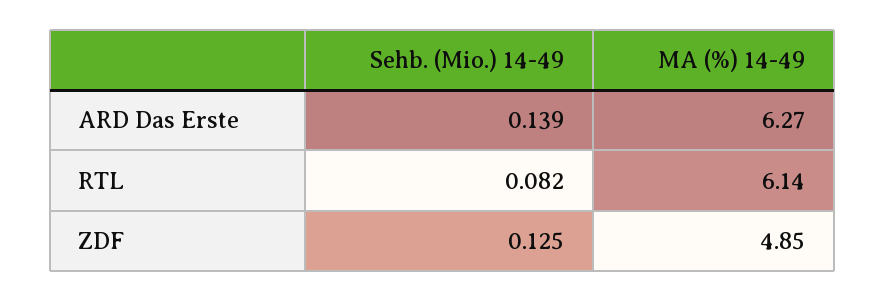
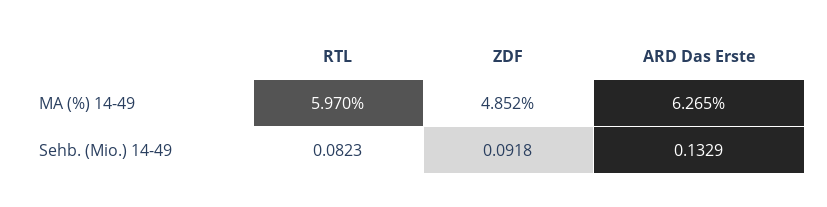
  {
    "Sehb. (Mio.) 14-49": {
-     "ARD Das Erste": 0.139,
+     "ARD Das Erste": 0.1329,
      "RTL": 0.0823,
-     "ZDF": 0.125
+     "ZDF": 0.0918
    },
    "MA (%) 14-49": {
      "ARD Das Erste": 6.265,
-     "RTL": 6.14,
+     "RTL": 5.97,
      "ZDF": 4.852
    }
  }

